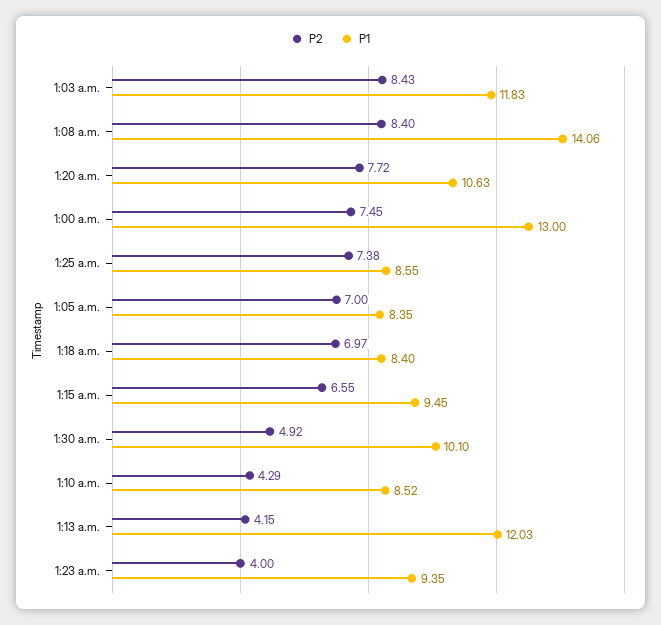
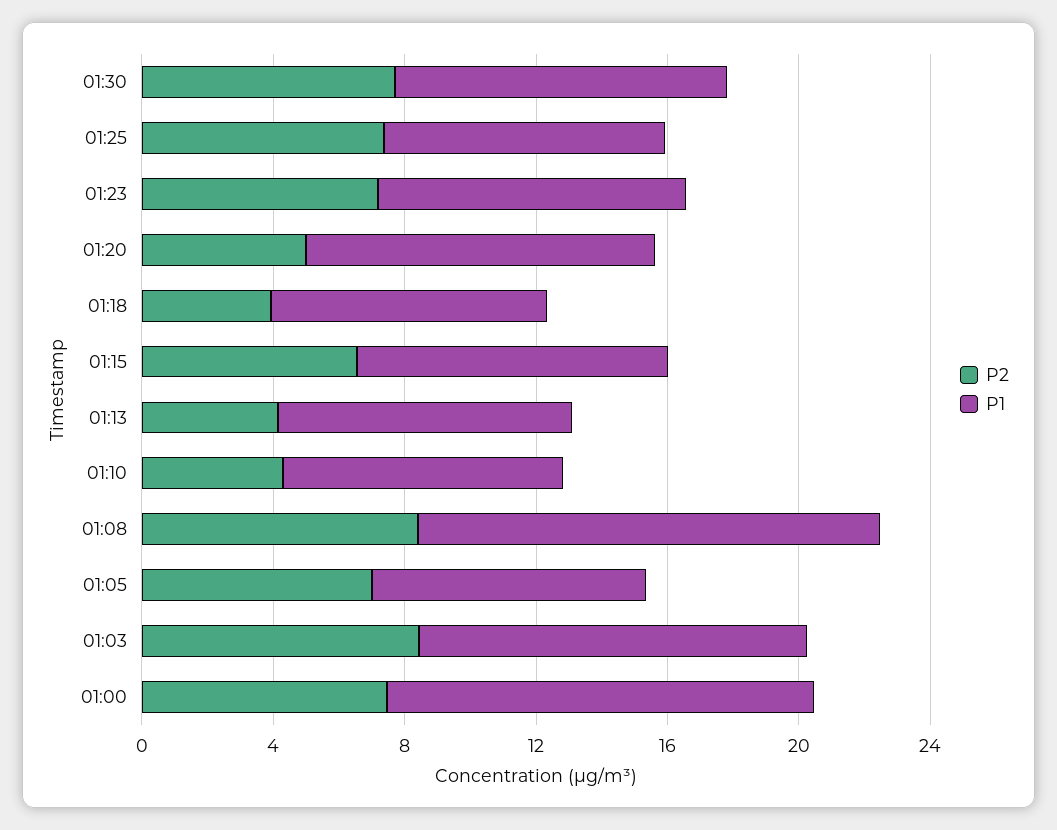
  {
    "P2": {
      "1:03 a.m.": 8.43,
      "1:08 a.m.": 8.4,
-     "1:20 a.m.": 7.72,
+     "1:20 a.m.": 5,
      "1:00 a.m.": 7.45,
      "1:25 a.m.": 7.38,
      "1:05 a.m.": 7,
-     "1:18 a.m.": 6.97,
+     "1:18 a.m.": 4,
      "1:15 a.m.": 6.55,
-     "1:30 a.m.": 4.92,
+     "1:30 a.m.": 8,
      "1:10 a.m.": 4.29,
      "1:13 a.m.": 4.15,
-     "1:23 a.m.": 4
+     "1:23 a.m.": 7
    },
    "P1": {
      "1:03 a.m.": 11.83,
      "1:08 a.m.": 14.06,
      "1:20 a.m.": 10.63,
      "1:00 a.m.": 13,
      "1:25 a.m.": 8.55,
      "1:05 a.m.": 8.35,
      "1:18 a.m.": 8.4,
      "1:15 a.m.": 9.45,
      "1:30 a.m.": 10.1,
      "1:10 a.m.": 8.52,
-     "1:13 a.m.": 12.03,
+     "1:13 a.m.": 9,
      "1:23 a.m.": 9.35
    }
  }

